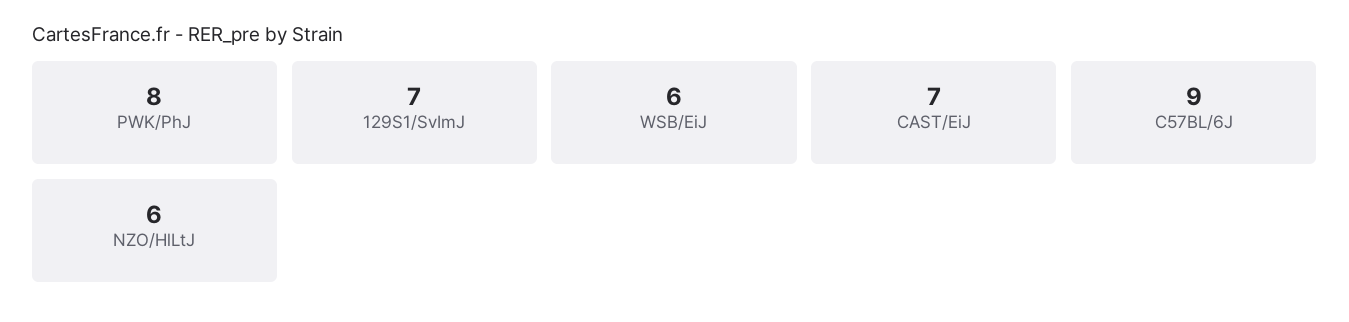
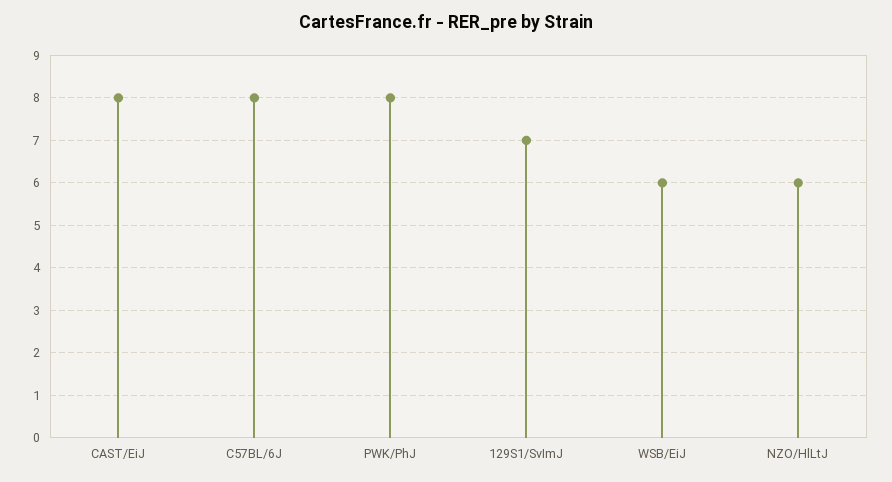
  {
    "PWK/PhJ": 8,
    "129S1/SvImJ": 7,
    "WSB/EiJ": 6,
-   "CAST/EiJ": 7,
+   "CAST/EiJ": 8,
-   "C57BL/6J": 9,
+   "C57BL/6J": 8,
    "NZO/HlLtJ": 6
  }

